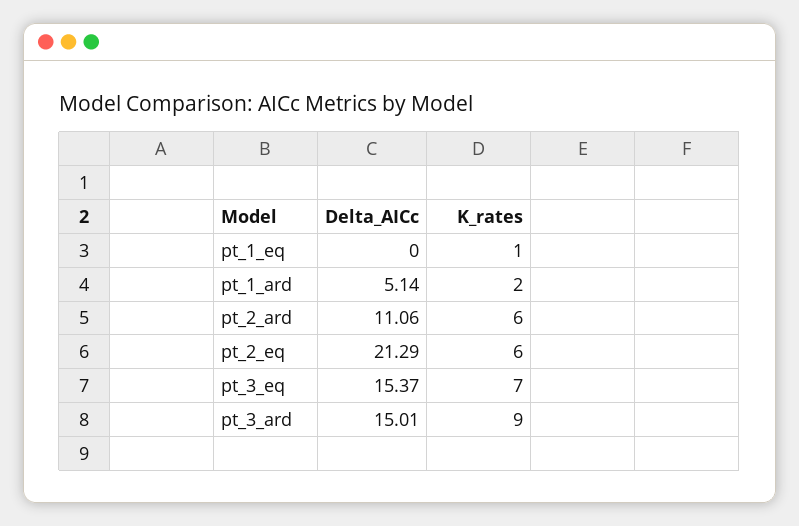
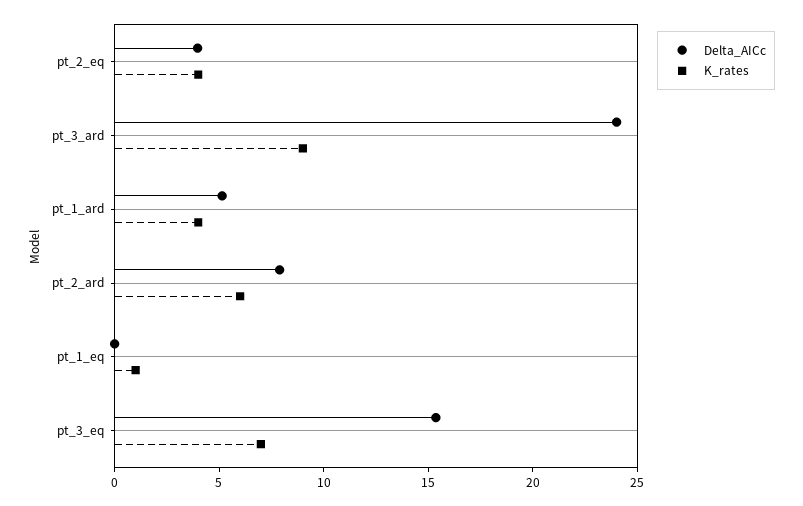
  {
    "Delta_AICc": {
      "pt_1_eq": 0,
      "pt_1_ard": 5.14,
-     "pt_2_ard": 11.06,
+     "pt_2_ard": 8,
-     "pt_2_eq": 21.29,
+     "pt_2_eq": 4,
      "pt_3_eq": 15.37,
-     "pt_3_ard": 15.01
+     "pt_3_ard": 24
    },
    "K_rates": {
      "pt_1_eq": 1,
-     "pt_1_ard": 2,
+     "pt_1_ard": 4,
      "pt_2_ard": 6,
-     "pt_2_eq": 6,
+     "pt_2_eq": 4,
      "pt_3_eq": 7,
      "pt_3_ard": 9
    }
  }

